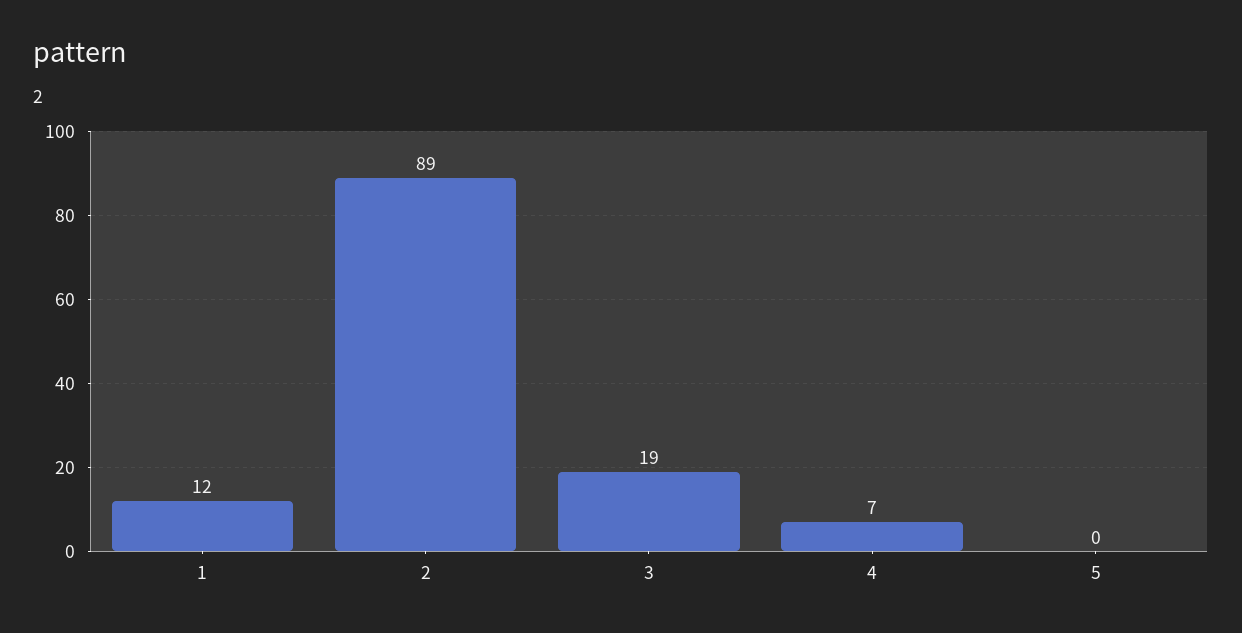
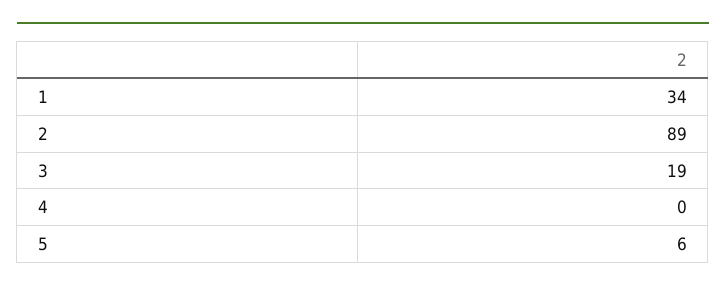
  {
-   "1": 12,
+   "1": 34,
    "2": 89,
    "3": 19,
-   "4": 7,
+   "4": 0,
-   "5": 0
+   "5": 6
  }

